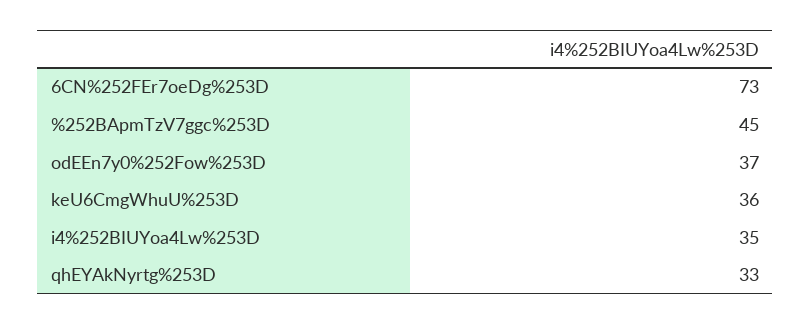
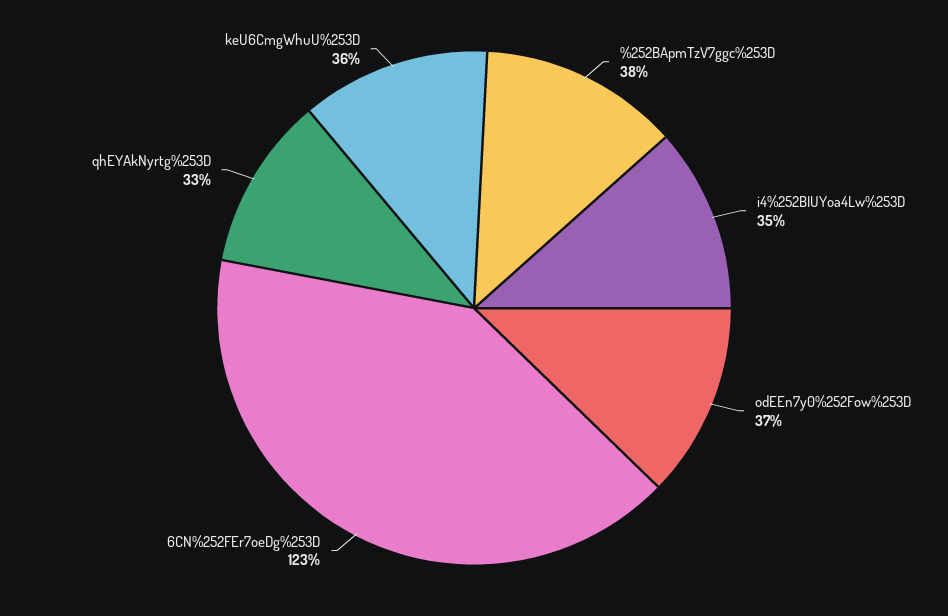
  {
-   "6CN%252FEr7oeDg%253D": 73,
+   "6CN%252FEr7oeDg%253D": 123,
-   "%252BApmTzV7ggc%253D": 45,
+   "%252BApmTzV7ggc%253D": 38,
    "odEEn7y0%252Fow%253D": 37,
    "keU6CmgWhuU%253D": 36,
    "i4%252BIUYoa4Lw%253D": 35,
    "qhEYAkNyrtg%253D": 33
  }

